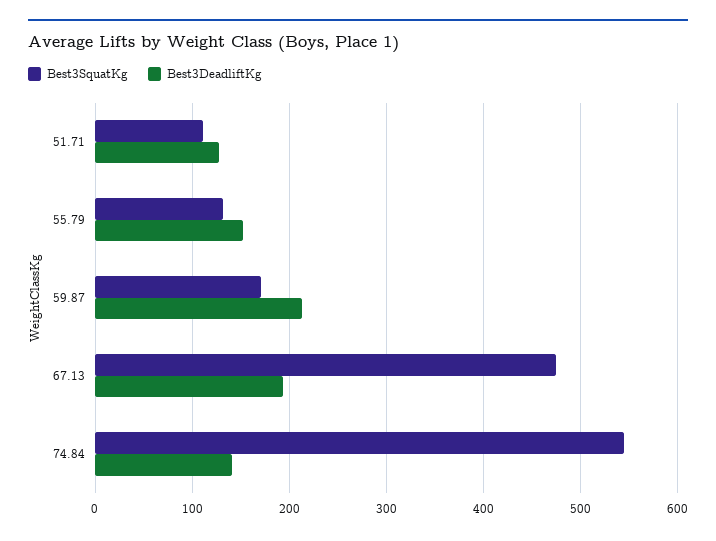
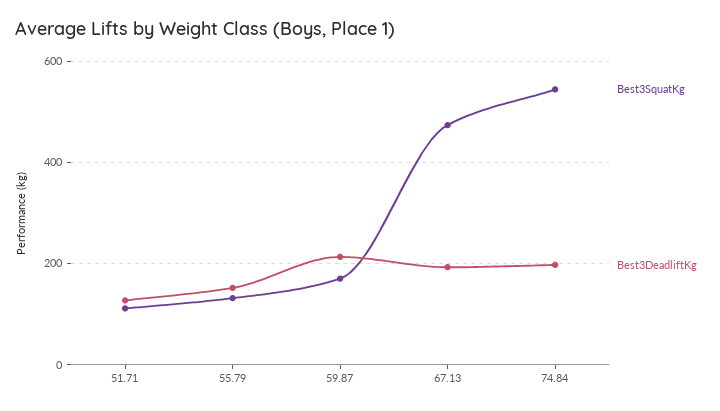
  {
    "Best3SquatKg": {
      "51.71": 110,
      "55.79": 130,
      "59.87": 170,
      "67.13": 470,
      "74.84": 540
    },
    "Best3DeadliftKg": {
      "51.71": 130,
      "55.79": 150,
      "59.87": 210,
      "67.13": 190,
-     "74.84": 140
+     "74.84": 200
    }
  }

